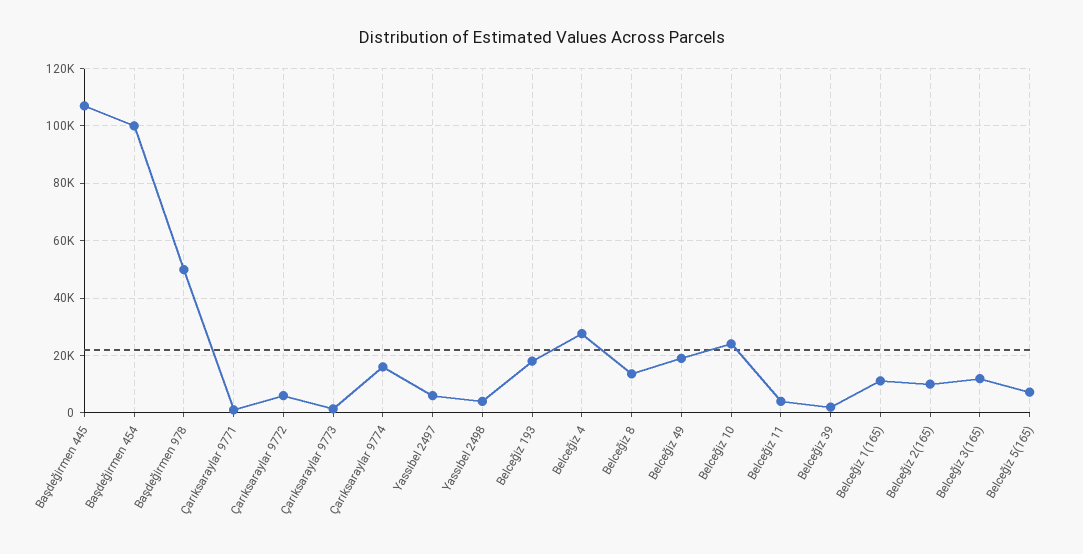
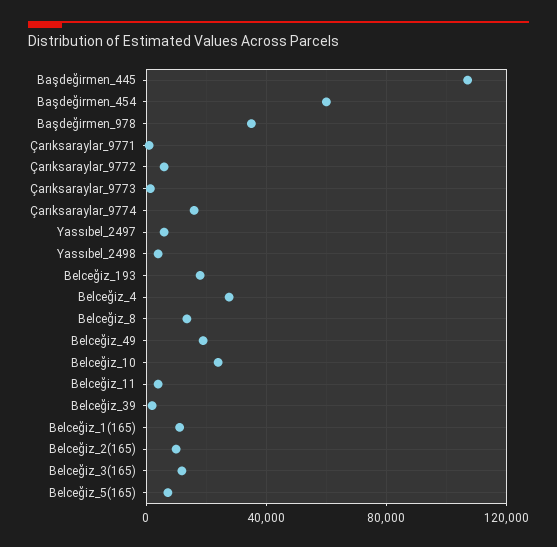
  {
    "Başdeğirmen 445": 107500,
-   "Başdeğirmen 454": 100000,
+   "Başdeğirmen 454": 60000,
-   "Başdeğirmen 978": 50000,
+   "Başdeğirmen 978": 35000,
    "Çarıksaraylar 9771": 0,
    "Çarıksaraylar 9772": 5000,
    "Çarıksaraylar 9773": 2500,
    "Çarıksaraylar 9774": 15000,
    "Yassıbel 2497": 5000,
    "Yassıbel 2498": 5000,
    "Belceğiz 193": 17500,
    "Belceğiz 4": 27500,
    "Belceğiz 8": 12500,
    "Belceğiz 49": 20000,
    "Belceğiz 10": 25000,
    "Belceğiz 11": 5000,
    "Belceğiz 39": 2500,
    "Belceğiz 1(165)": 10000,
    "Belceğiz 2(165)": 10000,
    "Belceğiz 3(165)": 12500,
    "Belceğiz 5(165)": 7500
  }

